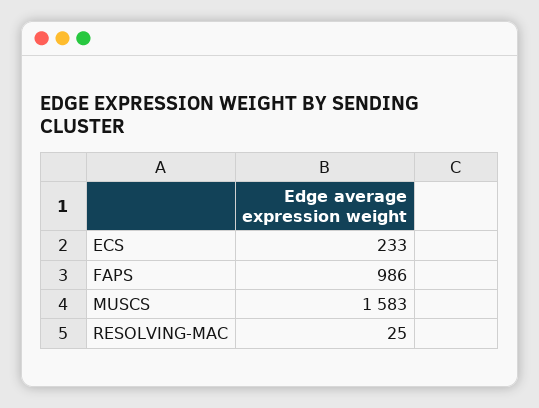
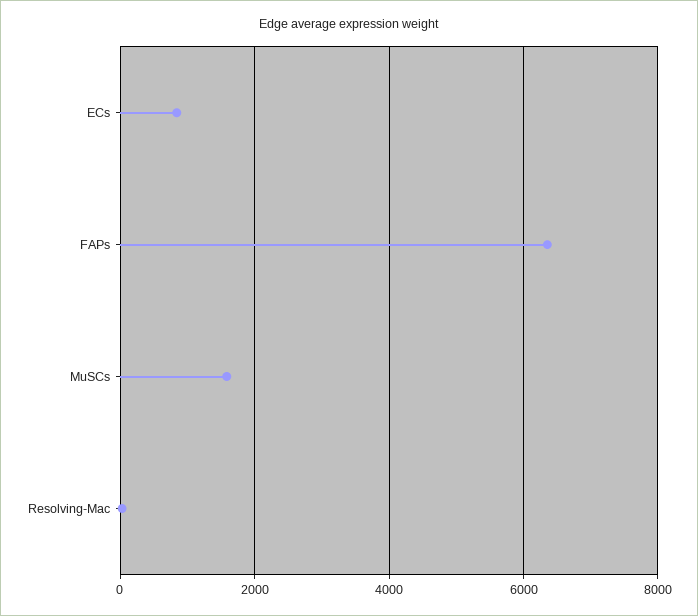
  {
-   "ECS": 233,
+   "ECS": 800,
-   "FAPS": 986,
+   "FAPS": 6400,
    "MUSCS": 1583,
    "RESOLVING-MAC": 25
  }

